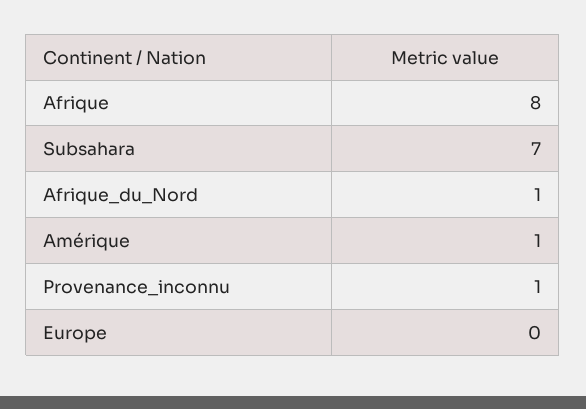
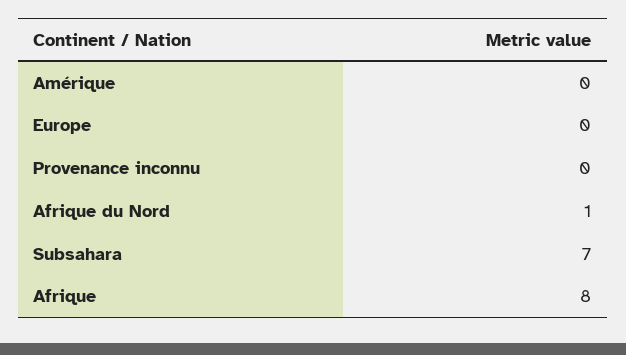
  {
    "Afrique": 8,
    "Subsahara": 7,
    "Afrique_du_Nord": 1,
-   "Amérique": 1,
+   "Amérique": 0,
-   "Provenance_inconnu": 1,
+   "Provenance_inconnu": 0,
    "Europe": 0
  }

